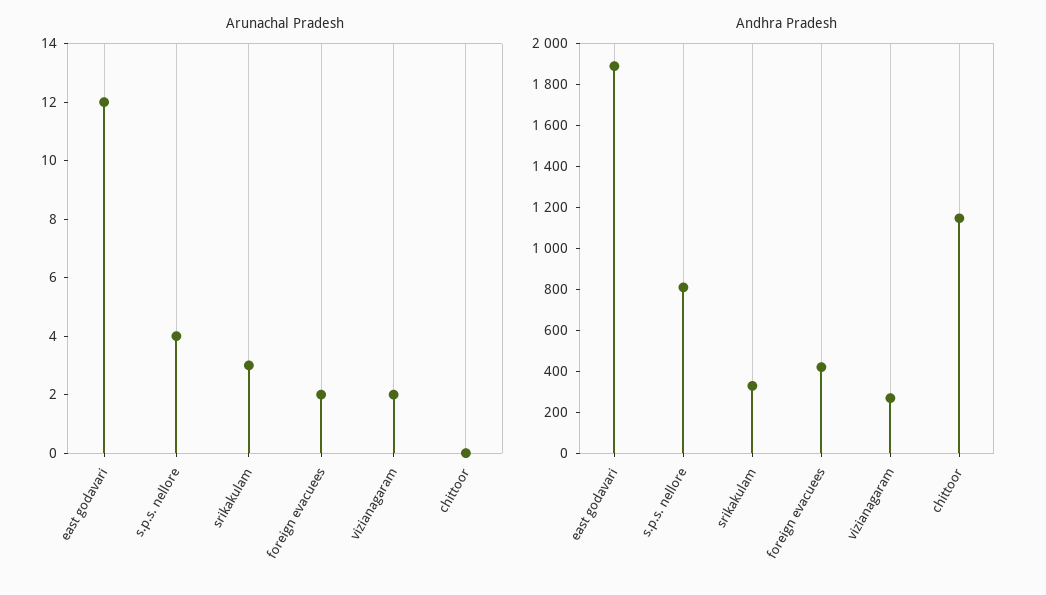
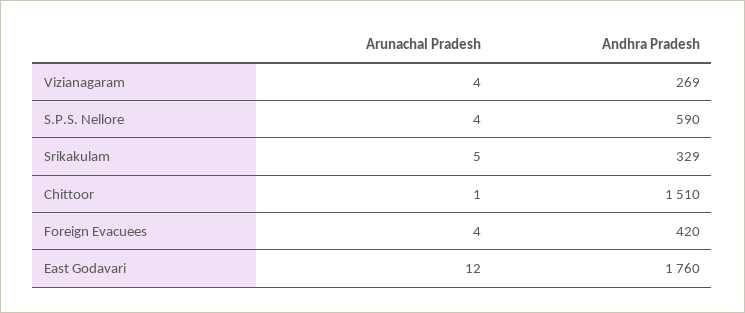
  {
    "Arunachal Pradesh": {
      "east godavari": 12,
      "s.p.s. nellore": 4,
-     "srikakulam": 3,
+     "srikakulam": 5,
-     "foreign evacuees": 2,
+     "foreign evacuees": 4,
-     "vizianagaram": 2,
+     "vizianagaram": 4,
-     "chittoor": 0
+     "chittoor": 1
    },
    "Andhra Pradesh": {
-     "east godavari": 1900,
+     "east godavari": 1760,
-     "s.p.s. nellore": 800,
+     "s.p.s. nellore": 590,
      "srikakulam": 329,
      "foreign evacuees": 420,
      "vizianagaram": 269,
-     "chittoor": 1150
+     "chittoor": 1510
    }
  }

